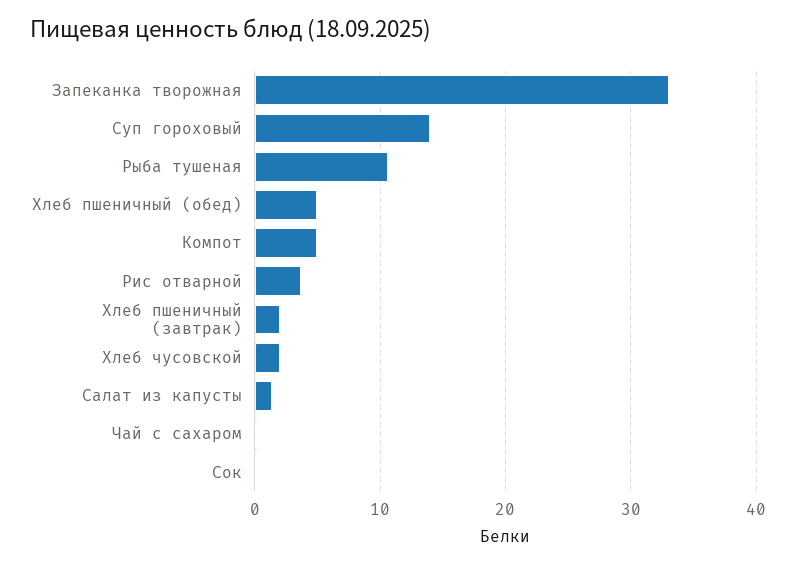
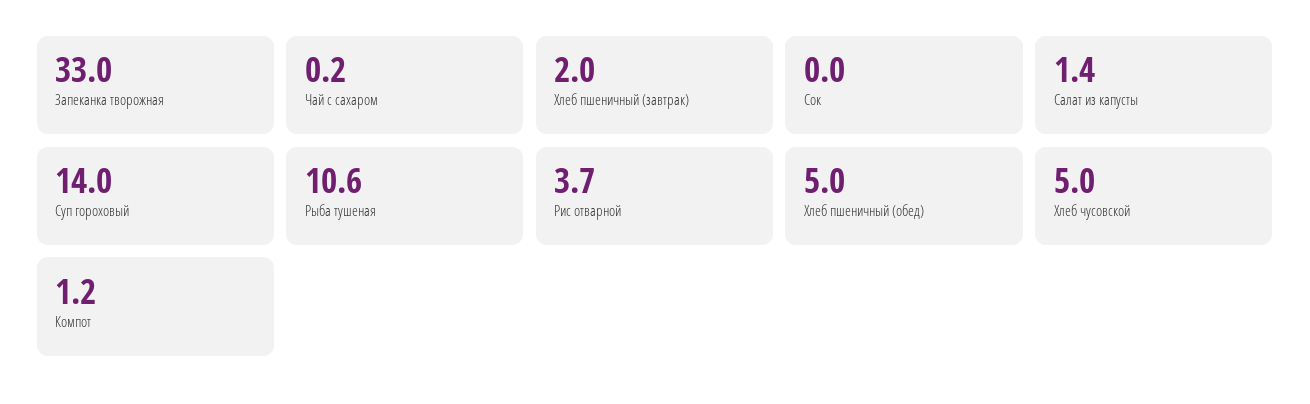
  {
    "Запеканка творожная": 33,
    "Суп гороховый": 14,
    "Рыба тушеная": 10.6,
    "Хлеб пшеничный (обед)": 5,
-   "Компот": 5,
+   "Компот": 1.2,
    "Рис отварной": 3.7,
    "Хлеб пшеничный (завтрак)": 2,
-   "Хлеб чусовской": 2,
+   "Хлеб чусовской": 5,
    "Салат из капусты": 1.4,
    "Чай с сахаром": 0.2,
    "Сок": 0
  }

